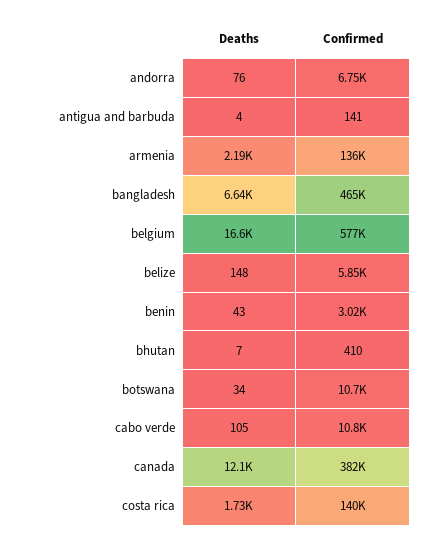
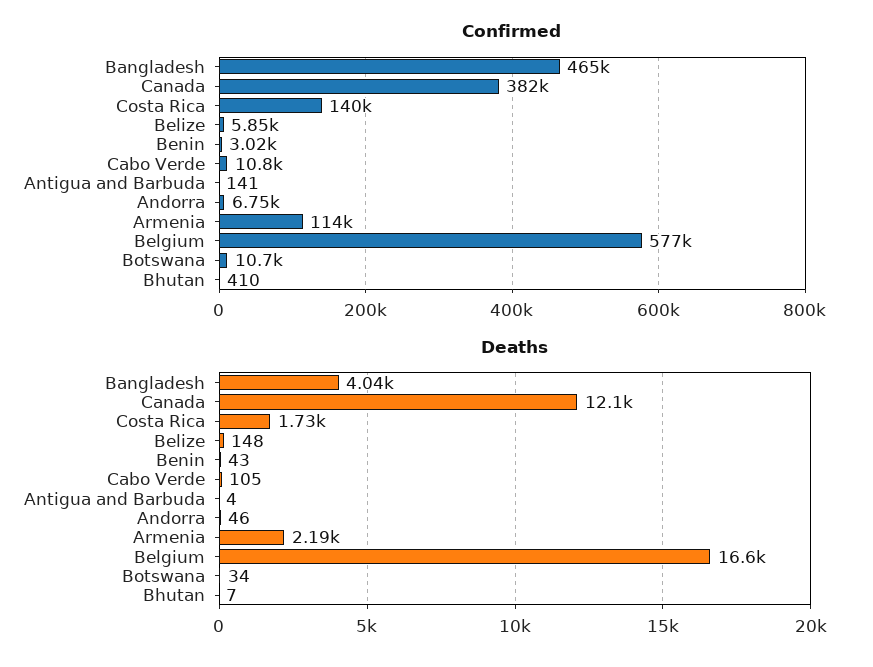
  {
    "Deaths": {
-     "andorra": 76,
+     "andorra": 46,
      "antigua and barbuda": 4,
      "armenia": 2190,
-     "bangladesh": 6640,
+     "bangladesh": 4040,
      "belgium": 16600,
      "belize": 148,
      "benin": 43,
      "bhutan": 7,
      "botswana": 34,
      "cabo verde": 105,
      "canada": 12100,
      "costa rica": 1730
    },
    "Confirmed": {
      "andorra": 6750,
      "antigua and barbuda": 141,
-     "armenia": 136000,
+     "armenia": 114000,
      "bangladesh": 465000,
      "belgium": 577000,
      "belize": 5850,
      "benin": 3020,
      "bhutan": 410,
      "botswana": 10700,
      "cabo verde": 10800,
      "canada": 382000,
      "costa rica": 140000
    }
  }

